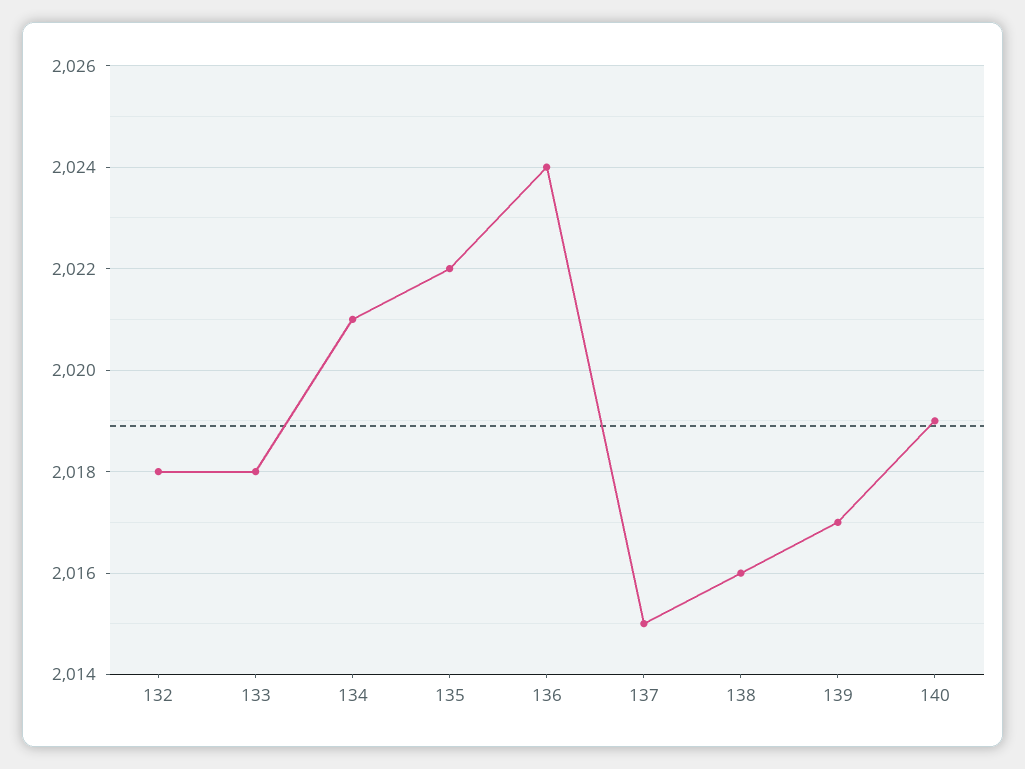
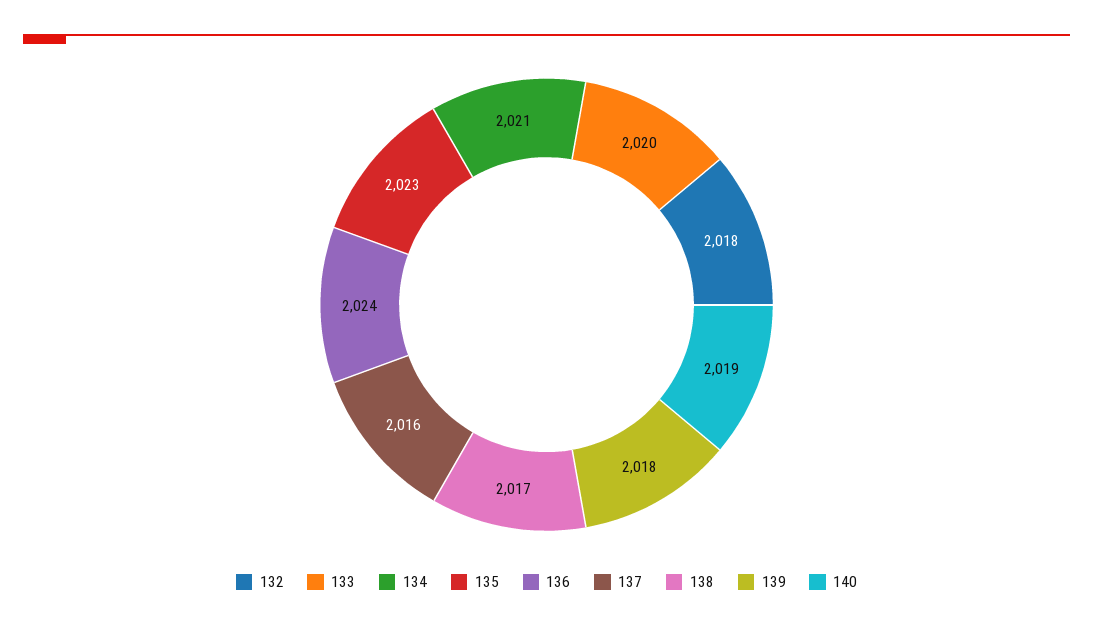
  {
    "132": 2018,
-   "133": 2018,
+   "133": 2020,
    "134": 2021,
-   "135": 2022,
+   "135": 2023,
    "136": 2024,
-   "137": 2015,
+   "137": 2016,
-   "138": 2016,
+   "138": 2017,
-   "139": 2017,
+   "139": 2018,
    "140": 2019
  }

